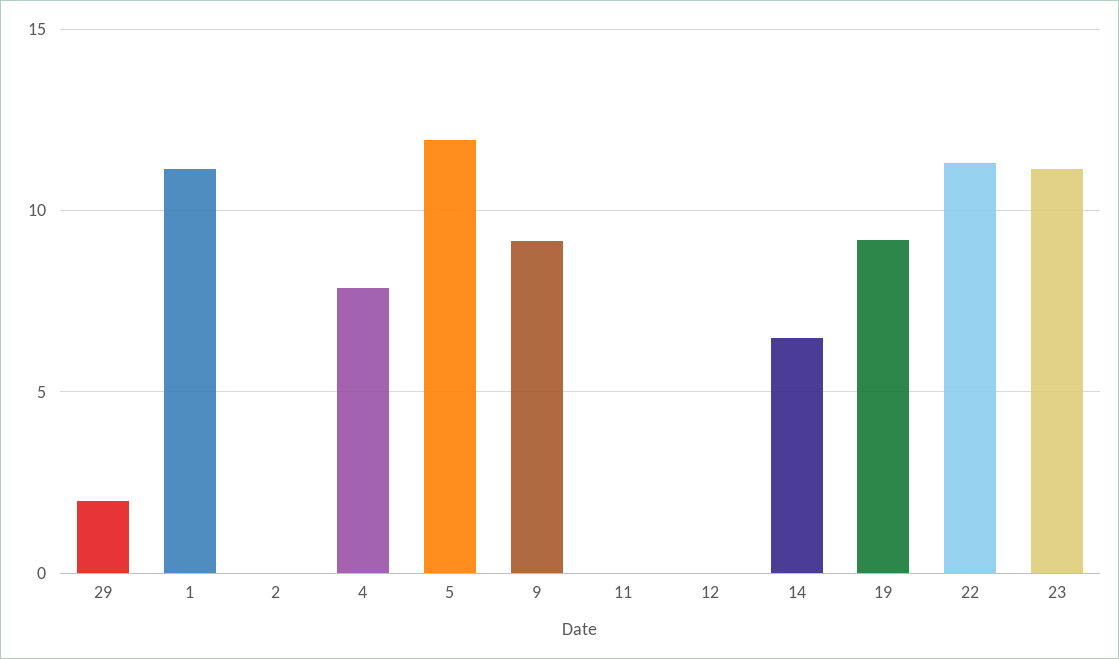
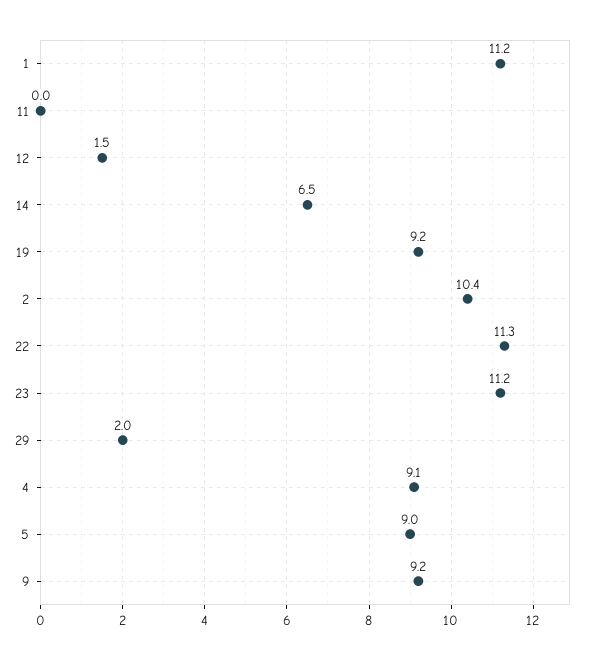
  {
    "29": 2,
    "1": 11.2,
-   "2": 0,
+   "2": 10.4,
-   "4": 8,
+   "4": 9.1,
-   "5": 12,
+   "5": 9,
    "9": 9.2,
    "11": 0,
-   "12": 0,
+   "12": 1.5,
    "14": 6.5,
    "19": 9.2,
    "22": 11.3,
    "23": 11.2
  }

